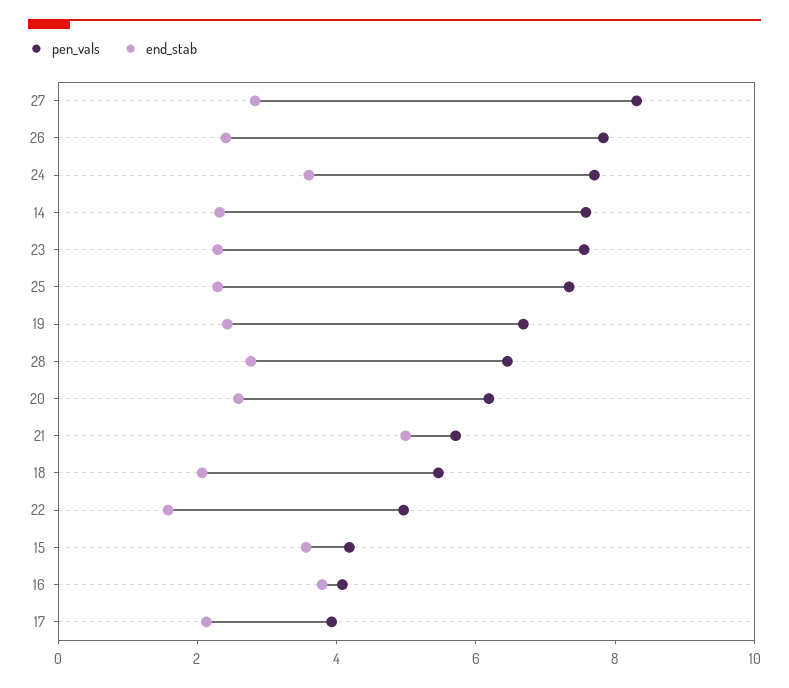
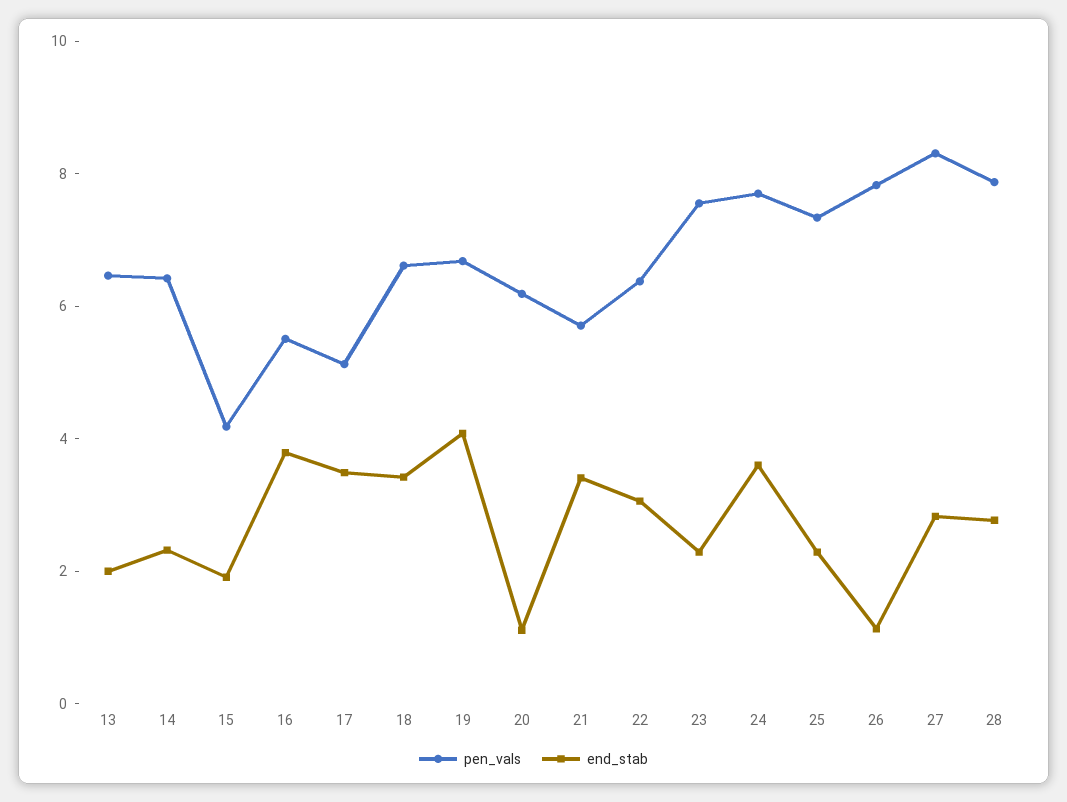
  {
    "pen_vals": {
      "27": 8.5,
      "26": 8,
      "24": 7.5,
-     "14": 7.5,
+     "14": 6.5,
      "23": 7.5,
      "25": 7.5,
      "19": 6.5,
-     "28": 6.5,
+     "28": 8,
      "20": 6,
      "21": 5.5,
-     "18": 5.5,
+     "18": 6.5,
-     "22": 5,
+     "22": 6.5,
      "15": 4,
-     "16": 4,
+     "16": 5.5,
-     "17": 4
+     "17": 5,
+     "13": 6.5
    },
    "end_stab": {
      "27": 3,
-     "26": 2.5,
+     "26": 1,
      "24": 3.5,
      "14": 2.5,
      "23": 2.5,
      "25": 2.5,
-     "19": 2.5,
+     "19": 4,
      "28": 3,
-     "20": 2.5,
+     "20": 1,
-     "21": 5,
+     "21": 3.5,
-     "18": 2,
+     "18": 3.5,
-     "22": 1.5,
+     "22": 3,
-     "15": 3.5,
+     "15": 2,
      "16": 4,
-     "17": 2
+     "17": 3.5,
+     "13": 2
    }
  }

